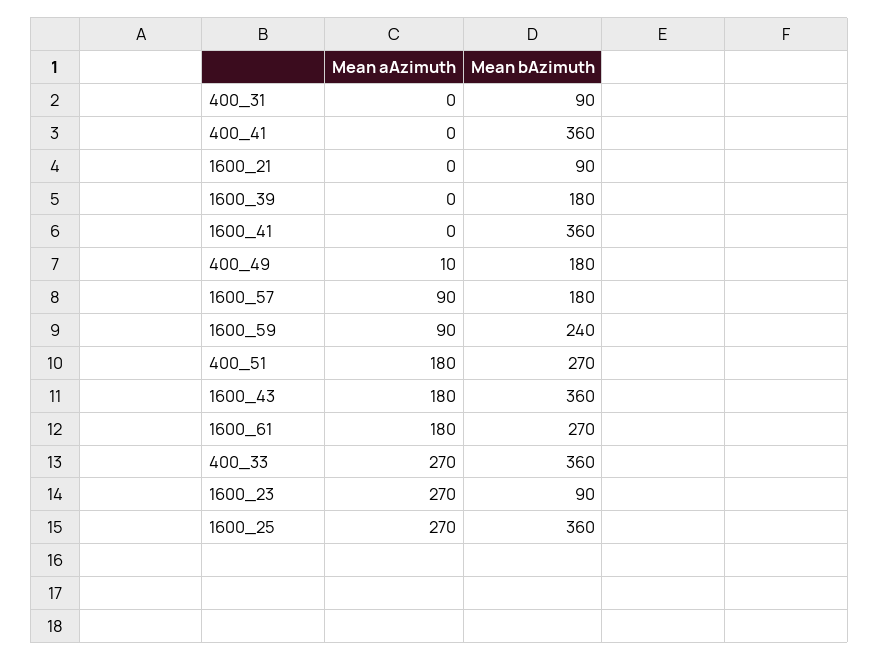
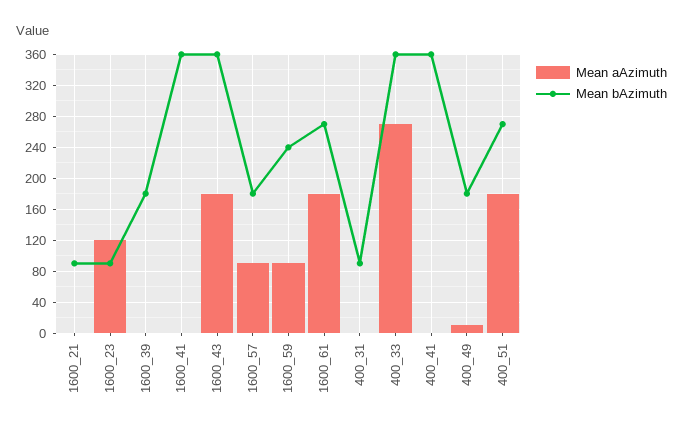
  {
    "Mean aAzimuth": {
      "400_31": 0,
      "400_41": 0,
      "1600_21": 0,
      "1600_39": 0,
      "1600_41": 0,
      "400_49": 10,
      "1600_57": 90,
      "1600_59": 90,
      "400_51": 180,
      "1600_43": 180,
      "1600_61": 180,
      "400_33": 270,
-     "1600_23": 270,
+     "1600_23": 120
-     "1600_25": 270
    },
    "Mean bAzimuth": {
      "400_31": 90,
      "400_41": 360,
      "1600_21": 90,
      "1600_39": 180,
      "1600_41": 360,
      "400_49": 180,
      "1600_57": 180,
      "1600_59": 240,
      "400_51": 270,
      "1600_43": 360,
      "1600_61": 270,
      "400_33": 360,
-     "1600_23": 90,
+     "1600_23": 90
-     "1600_25": 360
    }
  }

